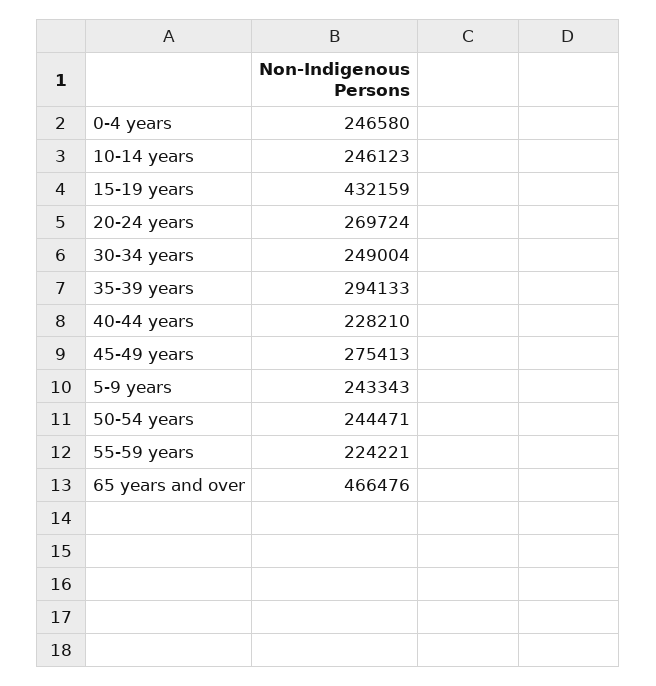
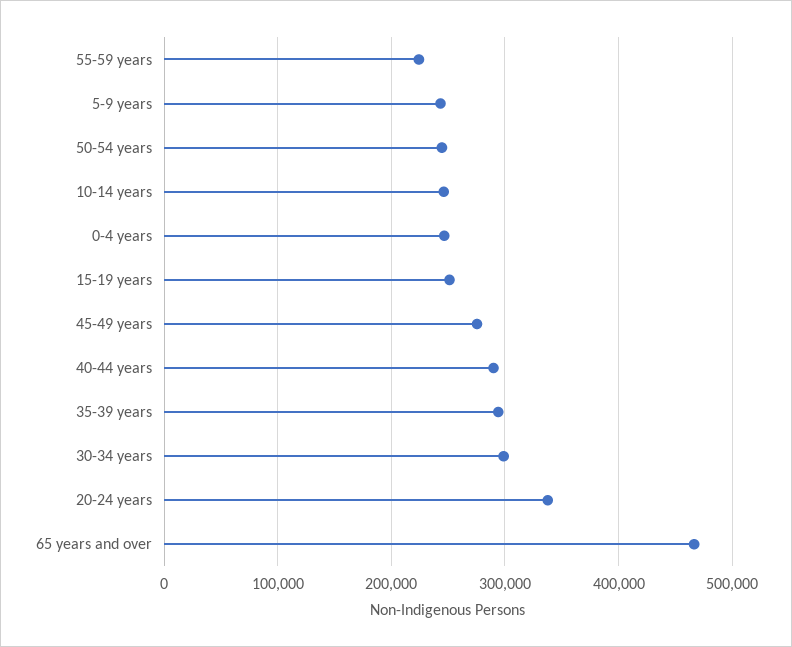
  {
    "0-4 years": 246580,
    "10-14 years": 246123,
-   "15-19 years": 432159,
+   "15-19 years": 250000,
-   "20-24 years": 269724,
+   "20-24 years": 340000,
-   "30-34 years": 249004,
+   "30-34 years": 300000,
    "35-39 years": 294133,
-   "40-44 years": 228210,
+   "40-44 years": 290000,
    "45-49 years": 275413,
    "5-9 years": 243343,
    "50-54 years": 244471,
    "55-59 years": 224221,
    "65 years and over": 466476
  }

